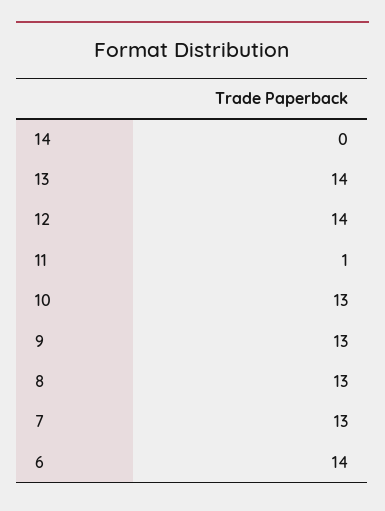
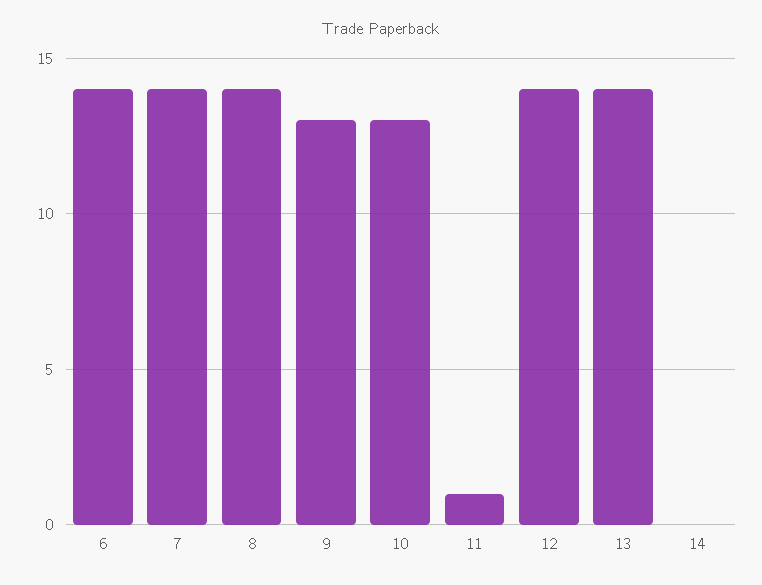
  {
    "14": 0,
    "13": 14,
    "12": 14,
    "11": 1,
    "10": 13,
    "9": 13,
-   "8": 13,
+   "8": 14,
-   "7": 13,
+   "7": 14,
    "6": 14
  }

